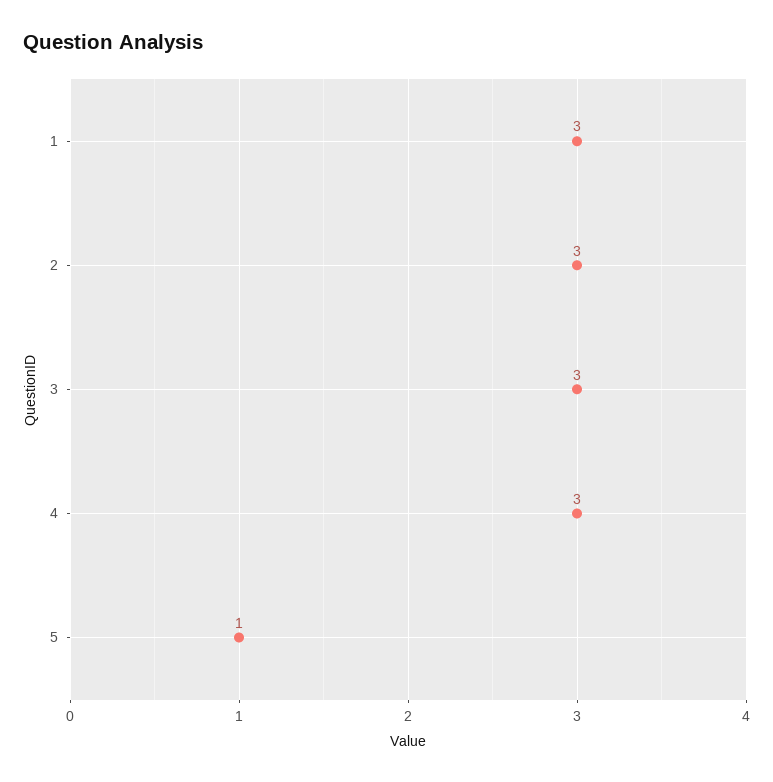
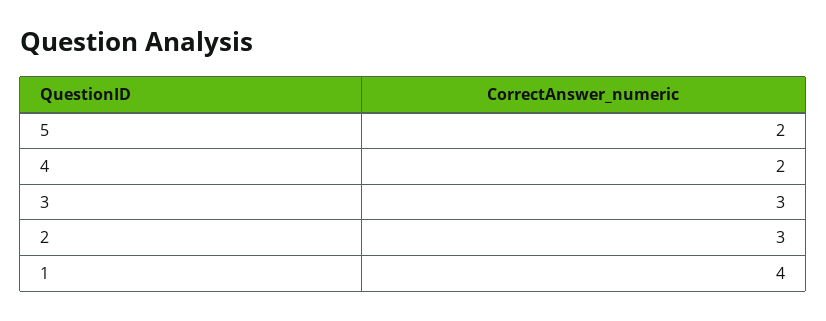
  {
-   "1": 3,
+   "1": 4,
    "2": 3,
    "3": 3,
-   "4": 3,
+   "4": 2,
-   "5": 1
+   "5": 2
  }

